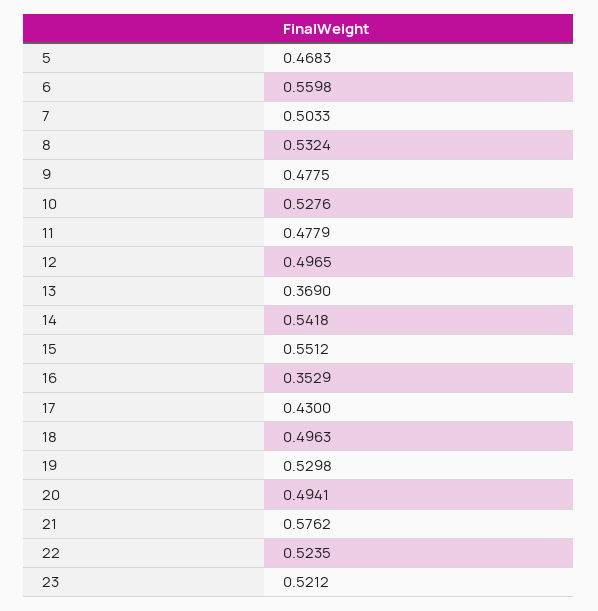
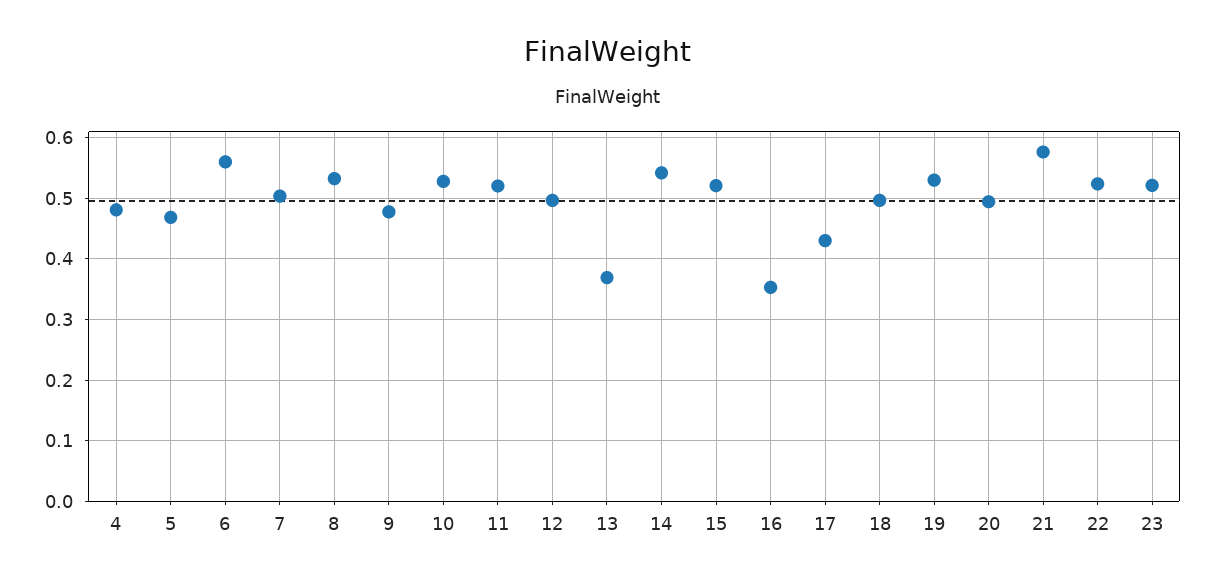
  {
    "5": 0.4683,
    "6": 0.5598,
    "7": 0.5033,
    "8": 0.5324,
    "9": 0.4775,
    "10": 0.5276,
-   "11": 0.4779,
+   "11": 0.52,
    "12": 0.4965,
    "13": 0.369,
    "14": 0.5418,
-   "15": 0.5512,
+   "15": 0.52,
    "16": 0.3529,
    "17": 0.43,
    "18": 0.4963,
    "19": 0.5298,
    "20": 0.4941,
    "21": 0.5762,
    "22": 0.5235,
-   "23": 0.5212
+   "23": 0.5212,
+   "4": 0.48
  }

